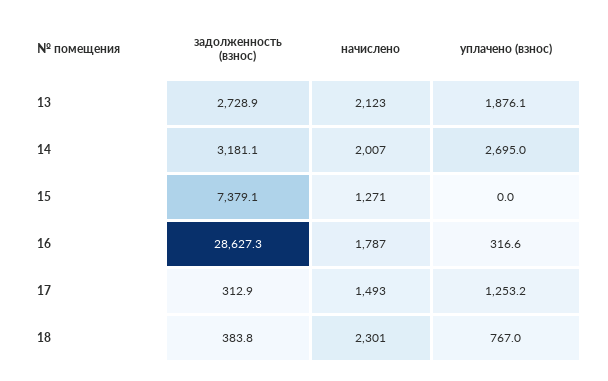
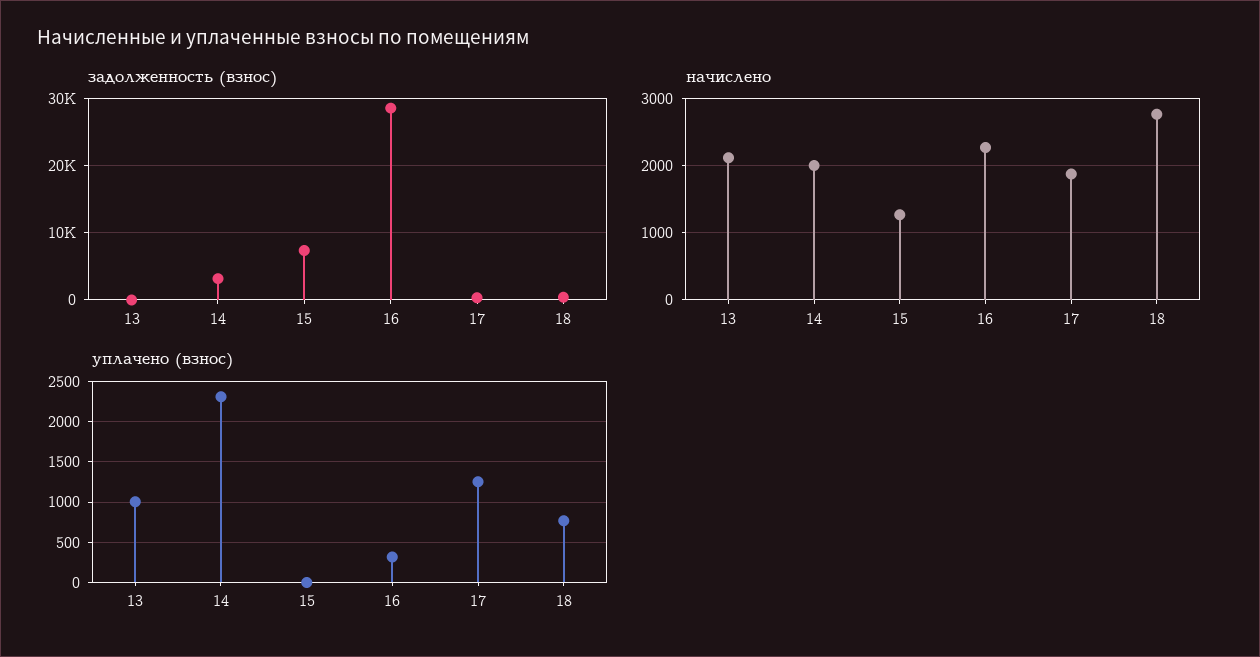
  {
    "задолженность (взнос)": {
-     "13": 2728.9,
+     "13": 0,
      "14": 3181.1,
      "15": 7379.1,
      "16": 28627.3,
      "17": 312.9,
      "18": 383.8
    },
    "начислено": {
      "13": 2123,
      "14": 2007,
      "15": 1271,
-     "16": 1787,
+     "16": 2300,
-     "17": 1493,
+     "17": 1900,
-     "18": 2301
+     "18": 2800
    },
    "уплачено (взнос)": {
-     "13": 1876.1,
+     "13": 1000,
-     "14": 2695,
+     "14": 2300,
      "15": 0,
      "16": 316.6,
      "17": 1253.2,
      "18": 767
    }
  }

